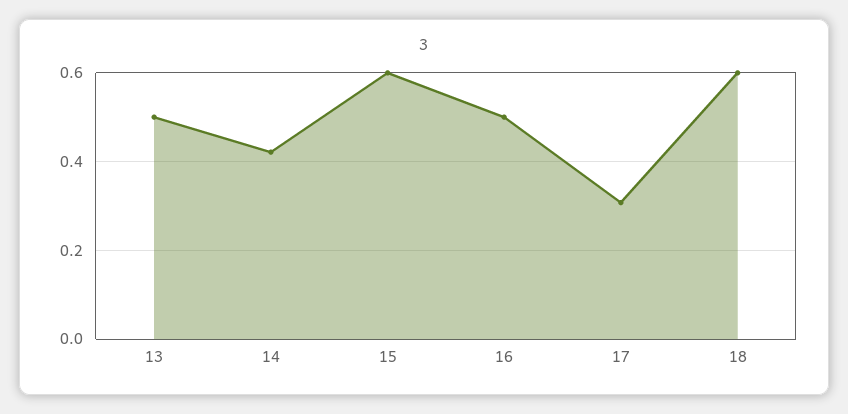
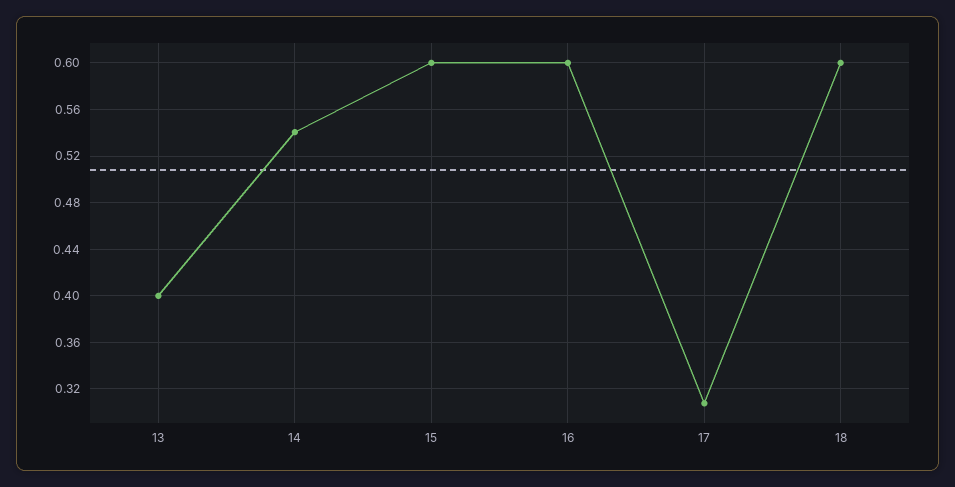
  {
-   "13": 0.5,
+   "13": 0.4,
-   "14": 0.42,
+   "14": 0.54,
    "15": 0.6,
-   "16": 0.5,
+   "16": 0.6,
    "17": 0.31,
    "18": 0.6
  }

